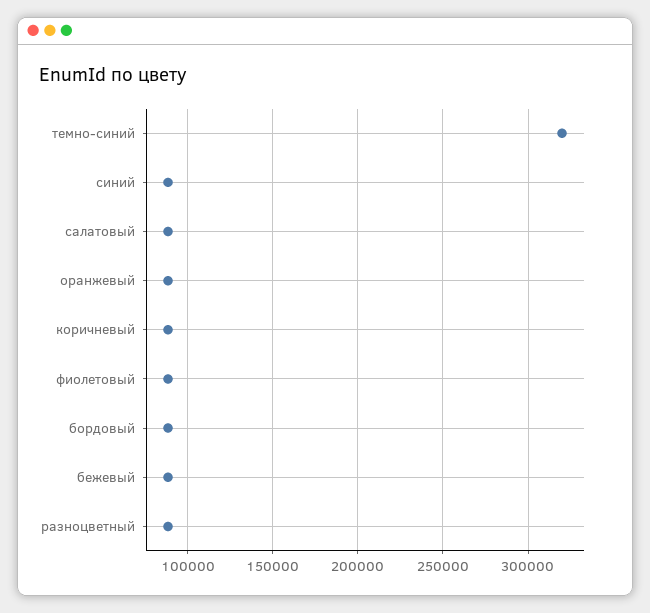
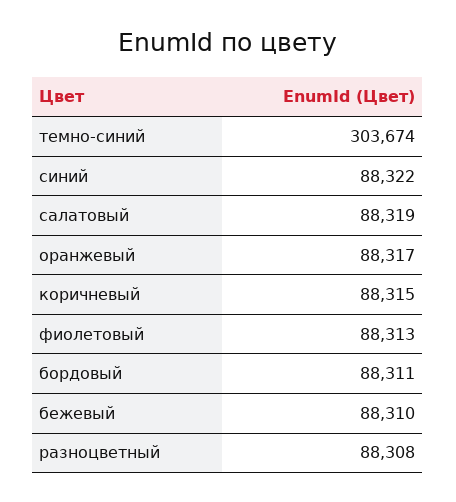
  {
-   "темно-синий": 320000,
+   "темно-синий": 303674,
    "синий": 88322,
    "салатовый": 88319,
    "оранжевый": 88317,
    "коричневый": 88315,
    "фиолетовый": 88313,
    "бордовый": 88311,
    "бежевый": 88310,
    "разноцветный": 88308
  }

